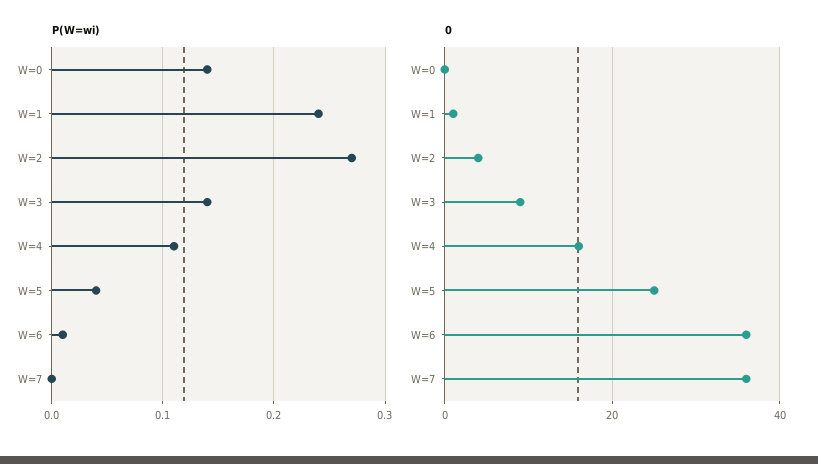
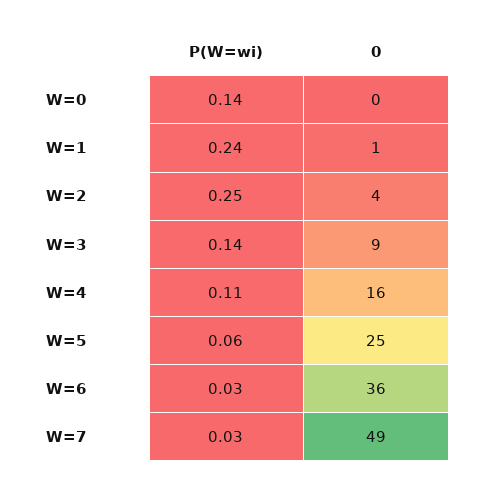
  {
    "P(W=wi)": {
      "W=0": 0.14,
      "W=1": 0.24,
-     "W=2": 0.27,
+     "W=2": 0.25,
      "W=3": 0.14,
      "W=4": 0.11,
-     "W=5": 0.04,
+     "W=5": 0.06,
-     "W=6": 0.01,
+     "W=6": 0.03,
-     "W=7": 0
+     "W=7": 0.03
    },
    "0": {
      "W=0": 0,
      "W=1": 1,
      "W=2": 4,
      "W=3": 9,
      "W=4": 16,
      "W=5": 25,
      "W=6": 36,
-     "W=7": 35
+     "W=7": 49
    }
  }

